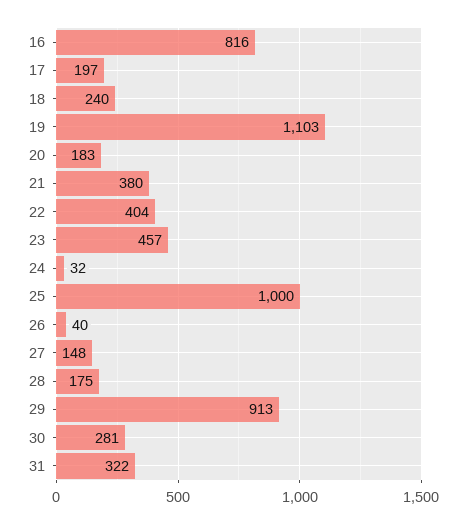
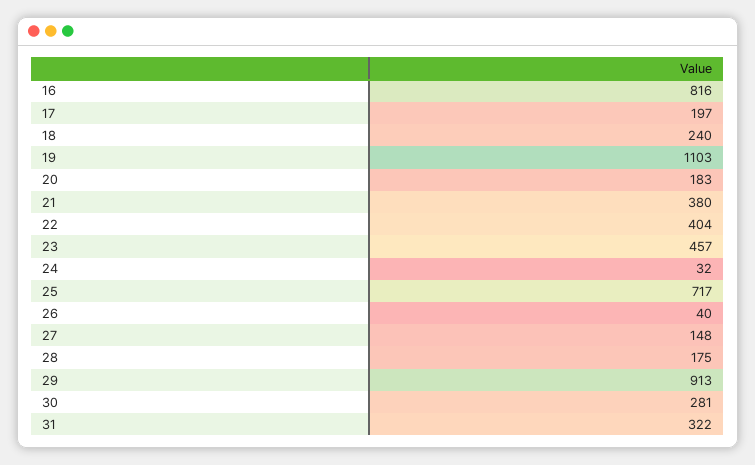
  {
    "16": 816,
    "17": 197,
    "18": 240,
    "19": 1103,
    "20": 183,
    "21": 380,
    "22": 404,
    "23": 457,
    "24": 32,
-   "25": 1000,
+   "25": 717,
    "26": 40,
    "27": 148,
    "28": 175,
    "29": 913,
    "30": 281,
    "31": 322
  }

